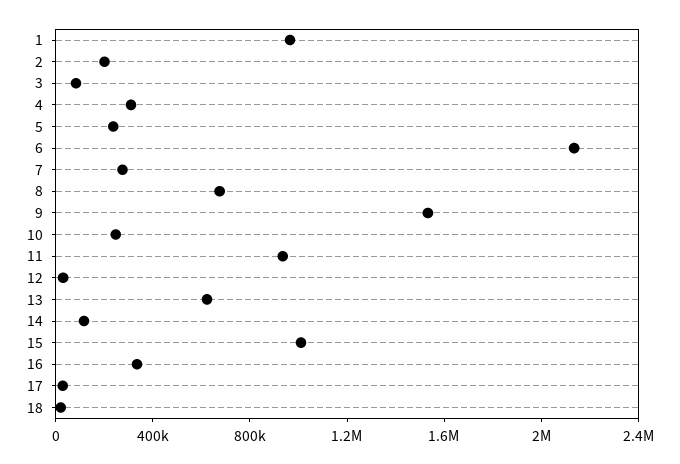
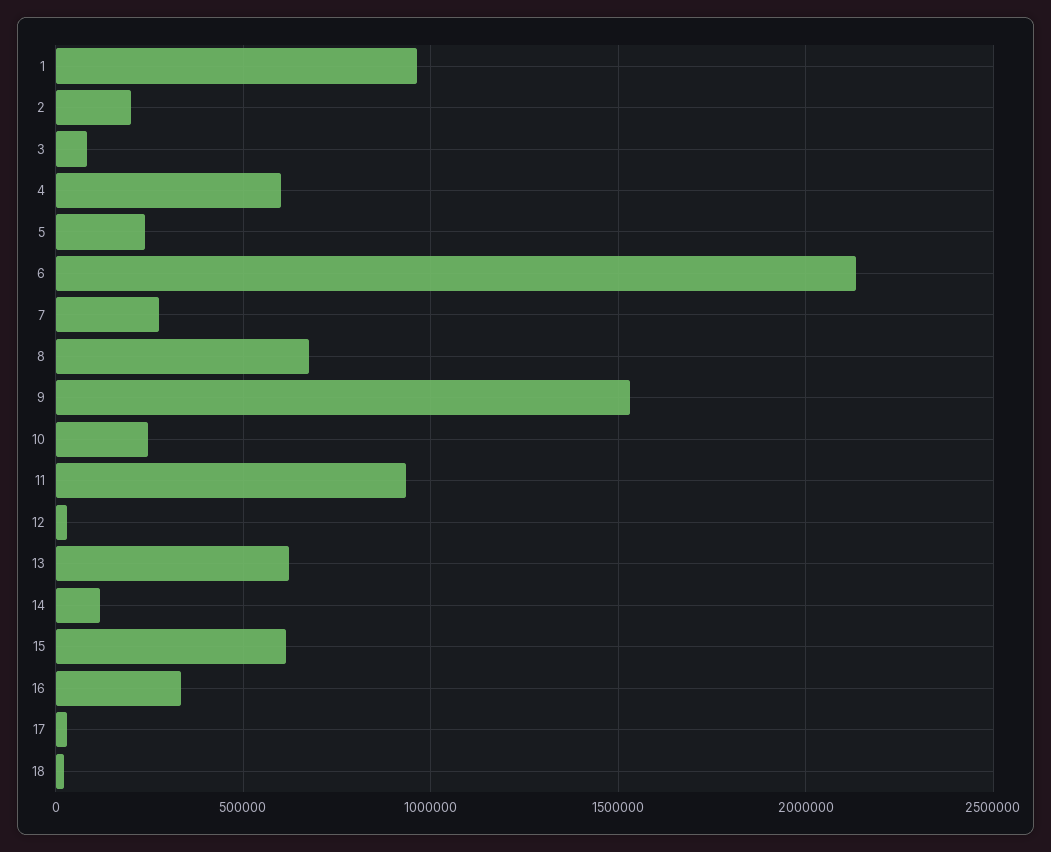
  {
    "1": 950000,
    "2": 200000,
    "3": 100000,
-   "4": 300000,
+   "4": 600000,
    "5": 250000,
    "6": 2150000,
    "7": 300000,
    "8": 700000,
    "9": 1550000,
    "10": 250000,
    "11": 950000,
    "12": 50000,
    "13": 600000,
    "14": 100000,
-   "15": 1000000,
+   "15": 600000,
    "16": 350000,
    "17": 50000,
    "18": 0
  }

